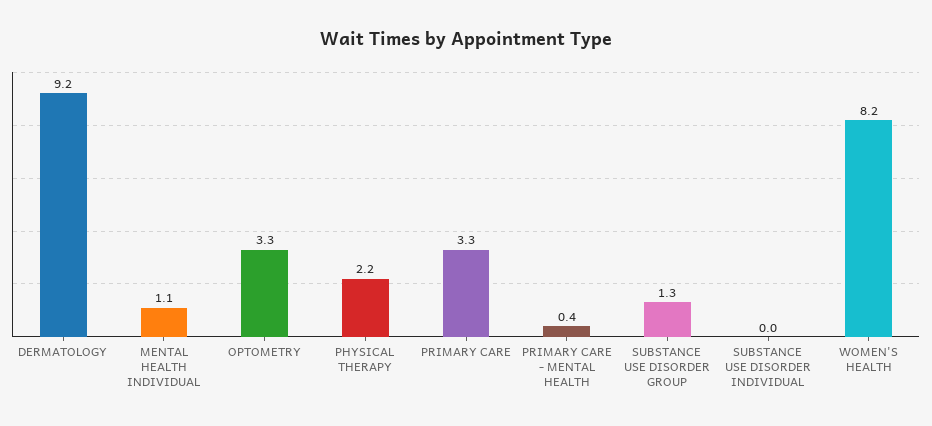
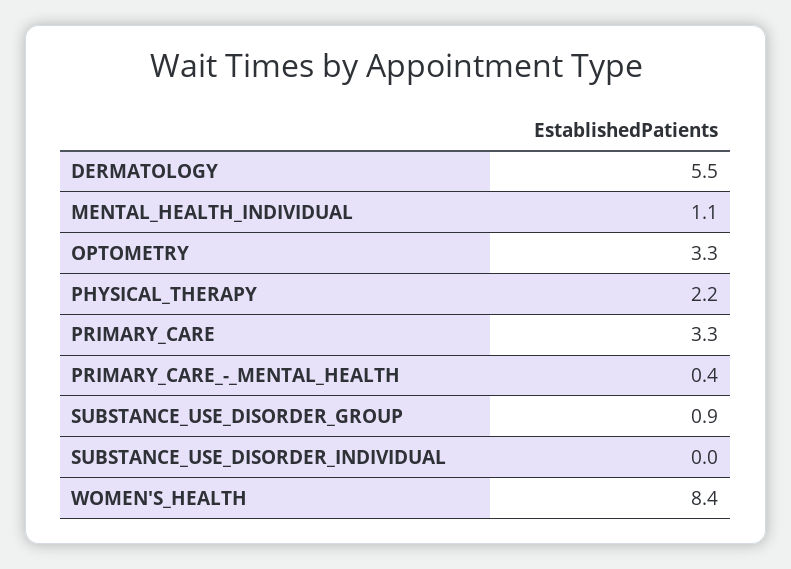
  {
-   "DERMATOLOGY": 9.2,
+   "DERMATOLOGY": 5.5,
    "MENTAL HEALTH INDIVIDUAL": 1.1,
    "OPTOMETRY": 3.3,
    "PHYSICAL THERAPY": 2.2,
    "PRIMARY CARE": 3.3,
    "PRIMARY CARE - MENTAL HEALTH": 0.4,
-   "SUBSTANCE USE DISORDER GROUP": 1.3,
+   "SUBSTANCE USE DISORDER GROUP": 0.9,
    "SUBSTANCE USE DISORDER INDIVIDUAL": 0,
-   "WOMEN'S HEALTH": 8.2
+   "WOMEN'S HEALTH": 8.4
  }

